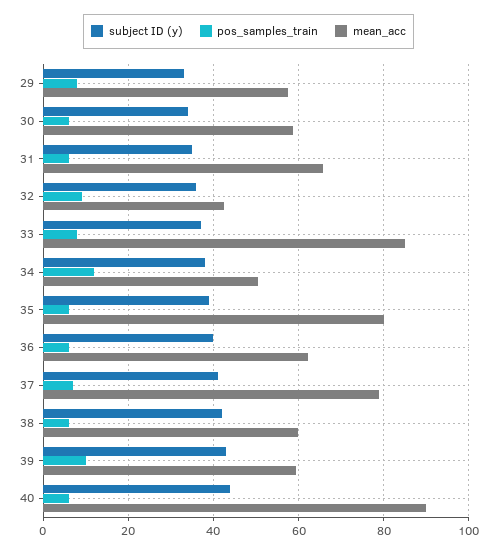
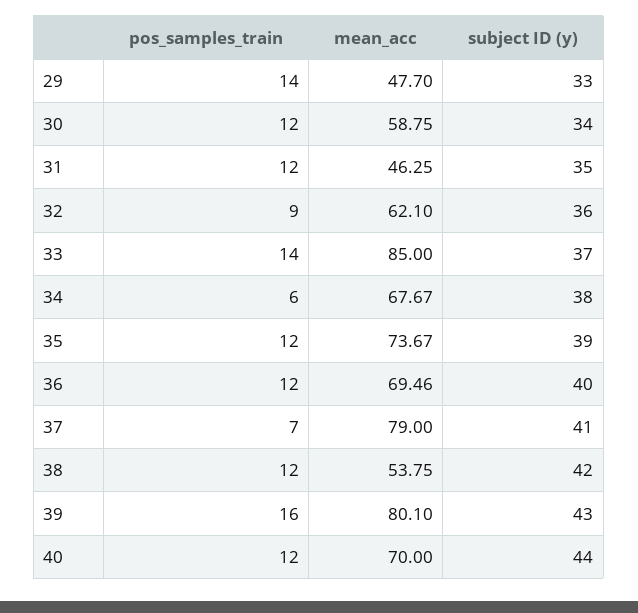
  {
    "subject ID (y)": {
      "29": 33,
      "30": 34,
      "31": 35,
      "32": 36,
      "33": 37,
      "34": 38,
      "35": 39,
      "36": 40,
      "37": 41,
      "38": 42,
      "39": 43,
      "40": 44
    },
    "pos_samples_train": {
-     "29": 8,
+     "29": 14,
-     "30": 6,
+     "30": 12,
-     "31": 6,
+     "31": 12,
      "32": 9,
-     "33": 8,
+     "33": 14,
-     "34": 12,
+     "34": 6,
-     "35": 6,
+     "35": 12,
-     "36": 6,
+     "36": 12,
      "37": 7,
-     "38": 6,
+     "38": 12,
-     "39": 10,
+     "39": 16,
-     "40": 6
+     "40": 12
    },
    "mean_acc": {
-     "29": 58,
+     "29": 47.7,
      "30": 58.75,
-     "31": 66,
+     "31": 46.25,
-     "32": 42,
+     "32": 62.1,
      "33": 85,
-     "34": 50,
+     "34": 67.67,
-     "35": 80,
+     "35": 73.67,
-     "36": 62,
+     "36": 69.46,
      "37": 79,
-     "38": 60,
+     "38": 53.75,
-     "39": 60,
+     "39": 80.1,
-     "40": 90
+     "40": 70
    }
  }

